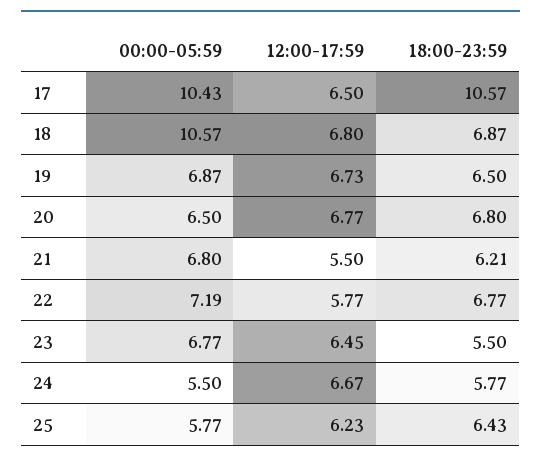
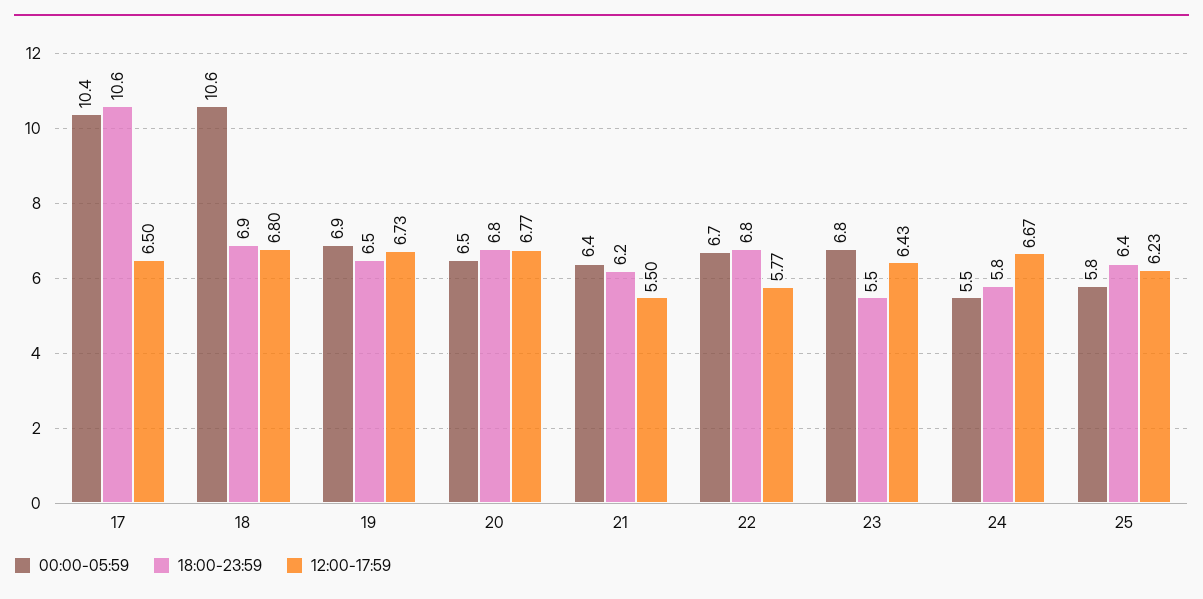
  {
    "00:00-05:59": {
      "17": 10.43,
      "18": 10.57,
      "19": 6.87,
      "20": 6.5,
-     "21": 6.8,
+     "21": 6.4,
-     "22": 7.19,
+     "22": 6.7,
      "23": 6.77,
      "24": 5.5,
      "25": 5.77
    },
    "12:00-17:59": {
      "17": 6.5,
      "18": 6.8,
      "19": 6.73,
      "20": 6.77,
      "21": 5.5,
      "22": 5.77,
-     "23": 6.45,
+     "23": 6.43,
      "24": 6.67,
      "25": 6.23
    },
    "18:00-23:59": {
      "17": 10.57,
      "18": 6.87,
      "19": 6.5,
      "20": 6.8,
      "21": 6.21,
      "22": 6.77,
      "23": 5.5,
      "24": 5.77,
      "25": 6.43
    }
  }

